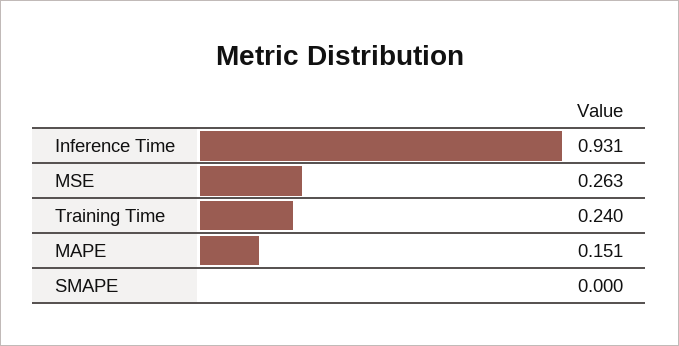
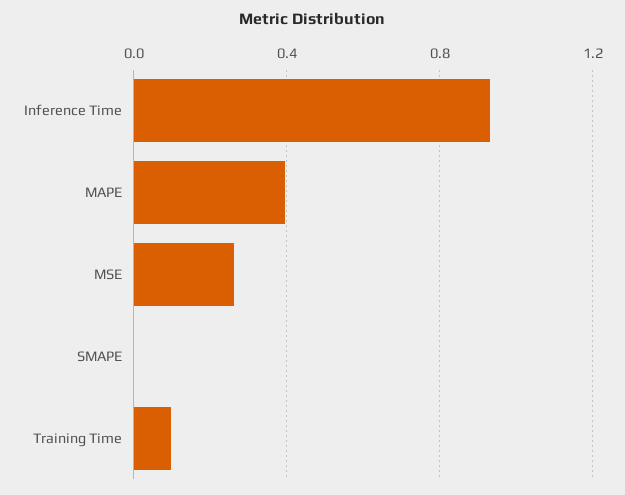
  {
    "Inference Time": 0.931,
    "MSE": 0.263,
-   "Training Time": 0.24,
+   "Training Time": 0.1,
-   "MAPE": 0.151,
+   "MAPE": 0.4,
    "SMAPE": 0
  }

